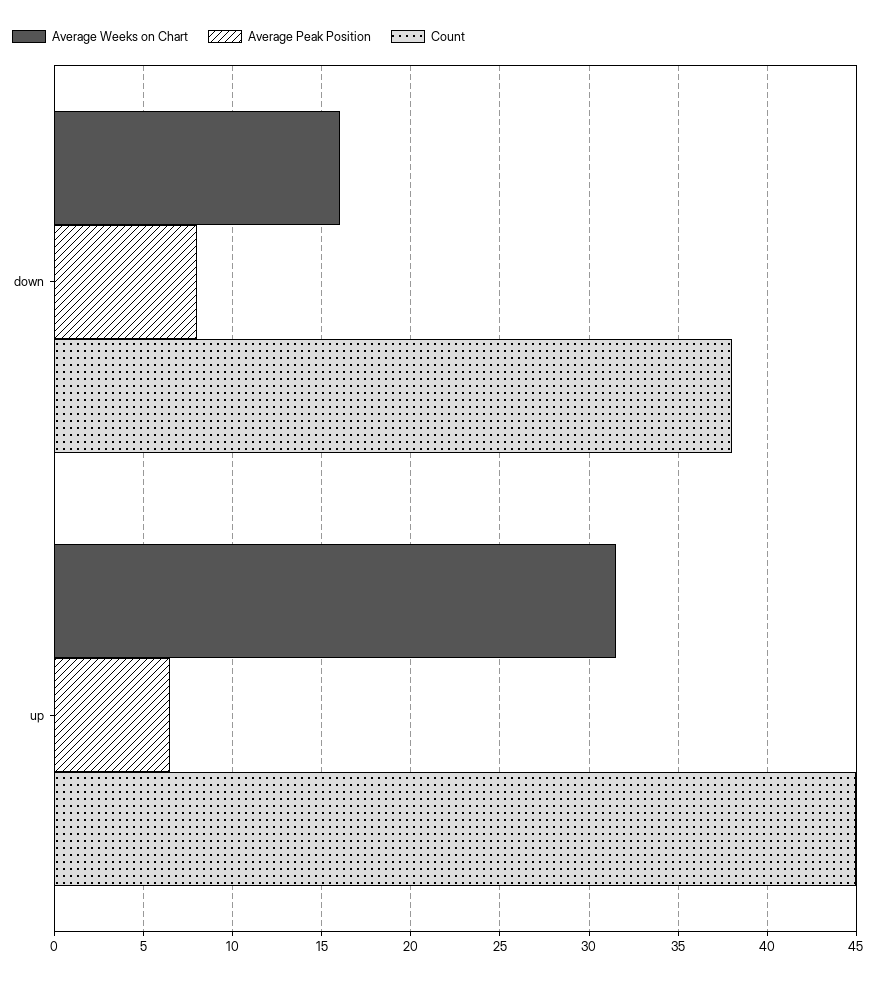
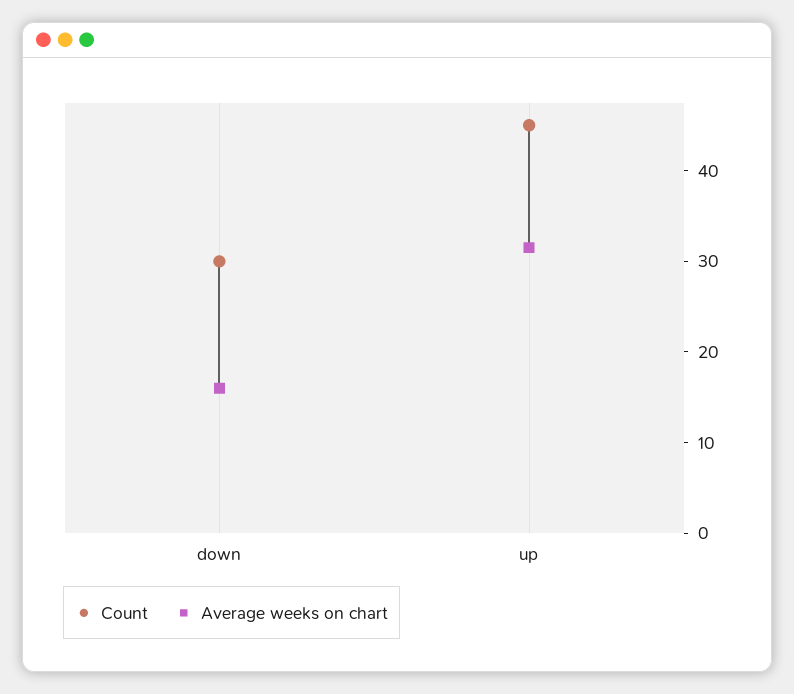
  {
    "Average Weeks on Chart": {
      "down": 16,
      "up": 31.5
    },
-   "Average Peak Position": {
-     "down": 8,
-     "up": 6.5
-   },
    "Count": {
-     "down": 38,
+     "down": 30,
      "up": 45
    }
  }

